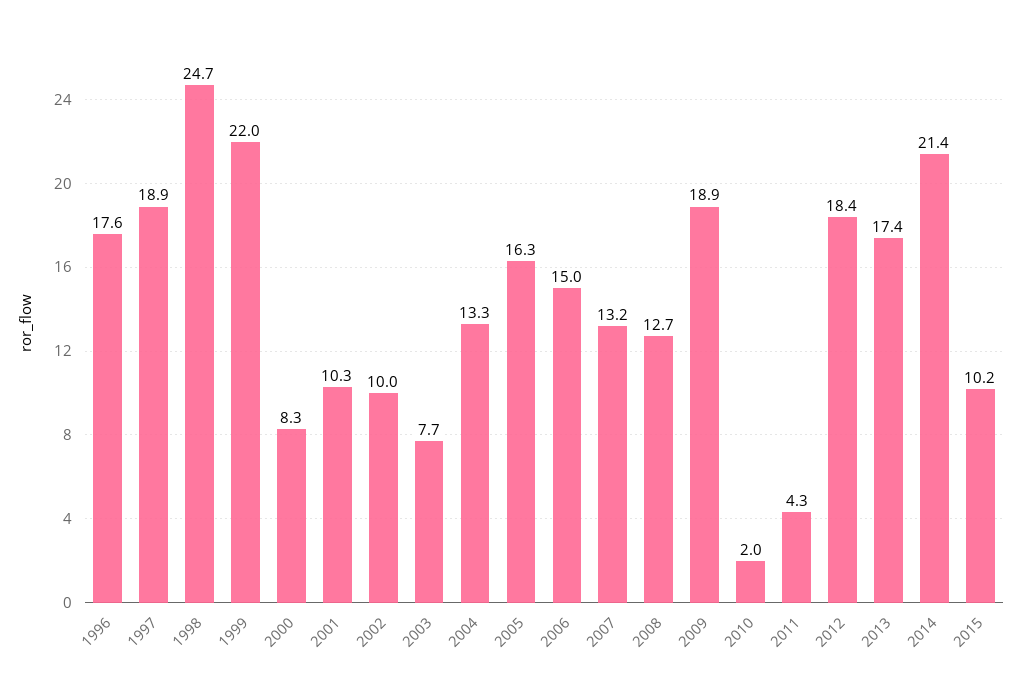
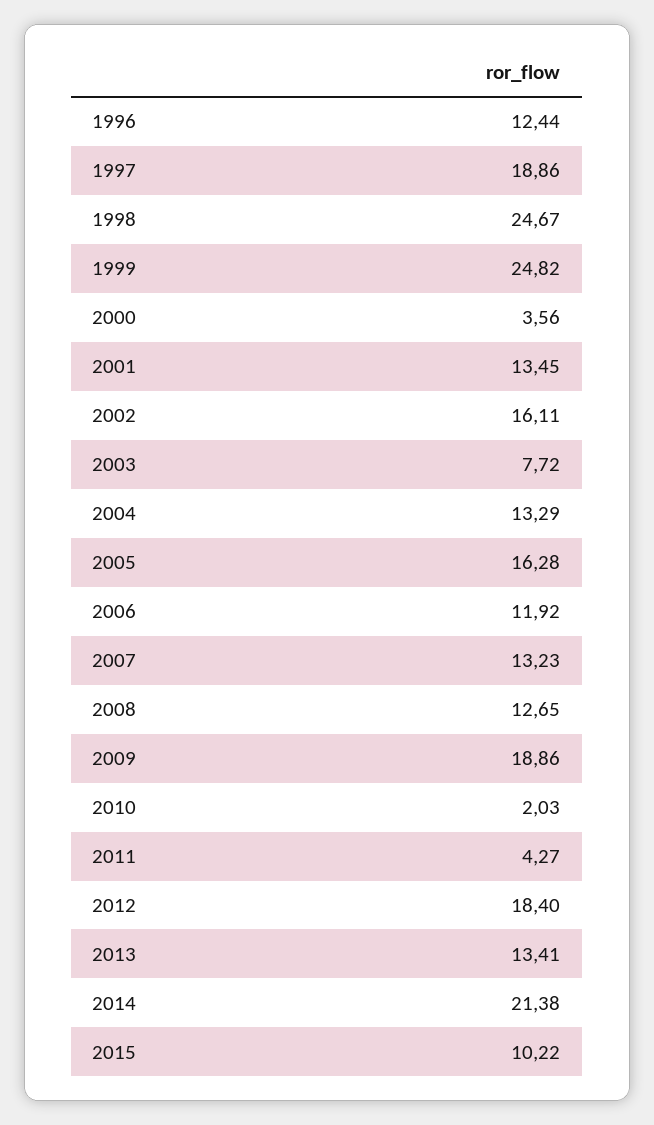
  {
-   "1996": 17.6,
+   "1996": 12.44,
    "1997": 18.86,
    "1998": 24.67,
-   "1999": 22,
+   "1999": 24.82,
-   "2000": 8.3,
+   "2000": 3.56,
-   "2001": 10.3,
+   "2001": 13.45,
-   "2002": 10,
+   "2002": 16.11,
    "2003": 7.72,
    "2004": 13.29,
    "2005": 16.28,
-   "2006": 15,
+   "2006": 11.92,
    "2007": 13.23,
    "2008": 12.65,
    "2009": 18.86,
    "2010": 2.03,
    "2011": 4.27,
    "2012": 18.4,
-   "2013": 17.4,
+   "2013": 13.41,
    "2014": 21.38,
    "2015": 10.22
  }

